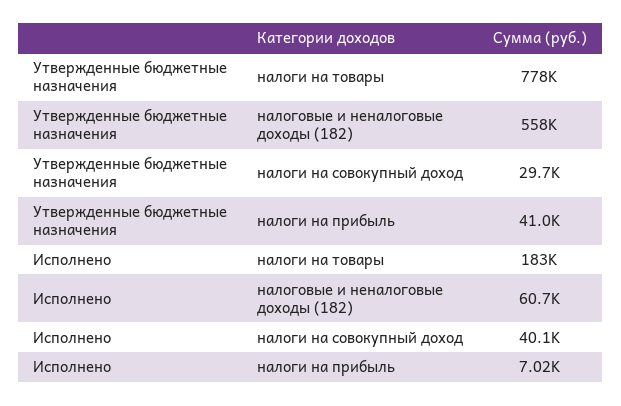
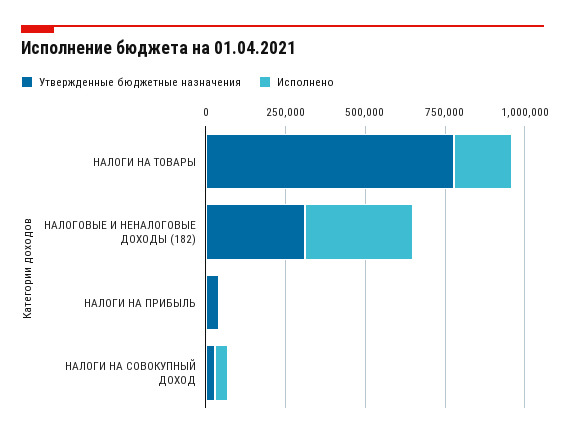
  {
    "Утвержденные бюджетные назначения": {
      "налоги на товары": 778000,
-     "налоговые и неналоговые доходы (182)": 558000,
+     "налоговые и неналоговые доходы (182)": 300000,
      "налоги на совокупный доход": 29700,
      "налоги на прибыль": 41000
    },
    "Исполнено": {
      "налоги на товары": 183000,
-     "налоговые и неналоговые доходы (182)": 60700,
+     "налоговые и неналоговые доходы (182)": 350000,
      "налоги на совокупный доход": 40100,
      "налоги на прибыль": 7020
    }
  }

